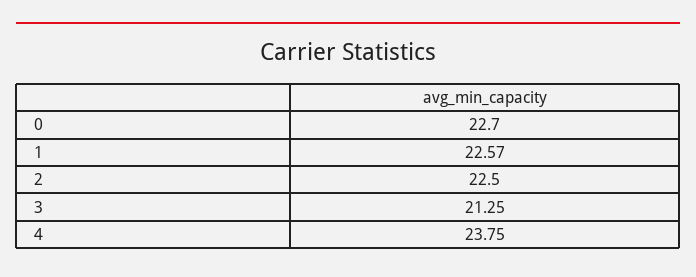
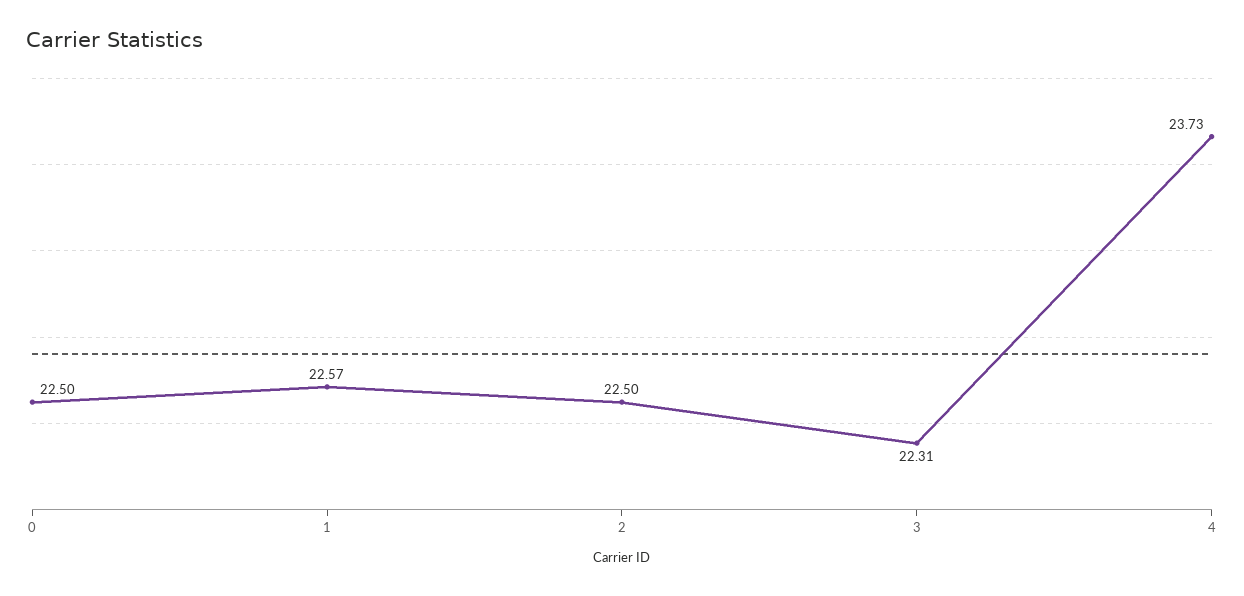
  {
-   "0": 22.7,
+   "0": 22.5,
    "1": 22.57,
    "2": 22.5,
-   "3": 21.25,
+   "3": 22.31,
-   "4": 23.75
+   "4": 23.73
  }

